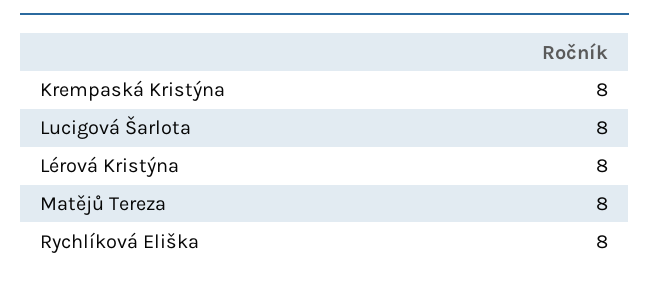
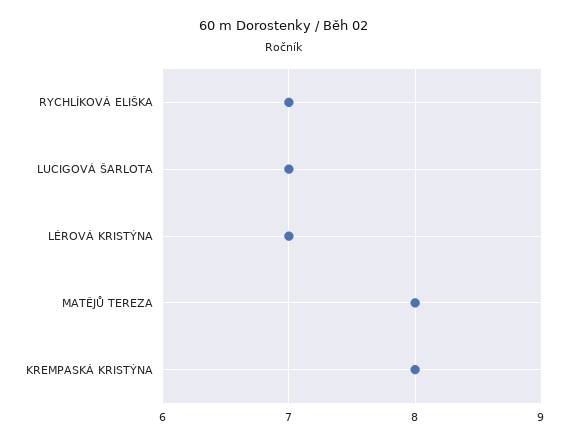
  {
    "Krempaská Kristýna": 8,
-   "Lucigová Šarlota": 8,
+   "Lucigová Šarlota": 7,
-   "Lérová Kristýna": 8,
+   "Lérová Kristýna": 7,
    "Matějů Tereza": 8,
-   "Rychlíková Eliška": 8
+   "Rychlíková Eliška": 7
  }

